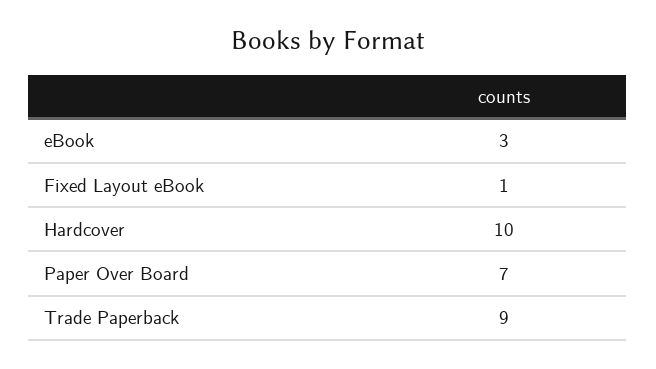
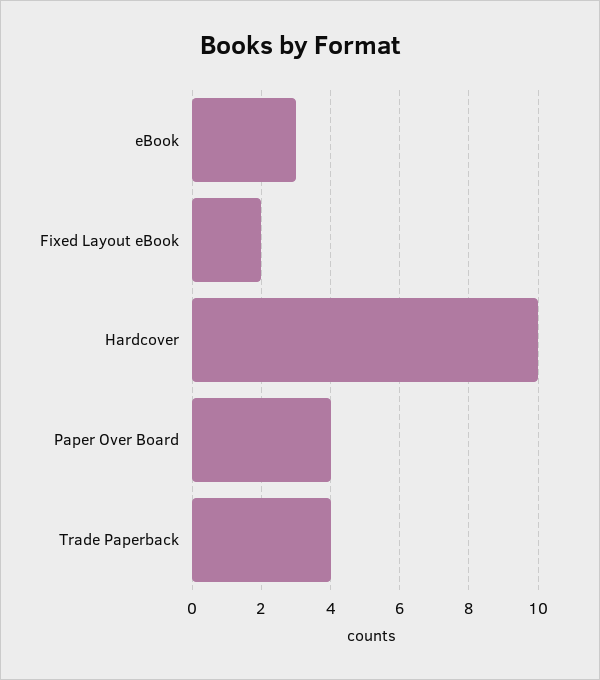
  {
    "eBook": 3,
-   "Fixed Layout eBook": 1,
+   "Fixed Layout eBook": 2,
    "Hardcover": 10,
-   "Paper Over Board": 7,
+   "Paper Over Board": 4,
-   "Trade Paperback": 9
+   "Trade Paperback": 4
  }

